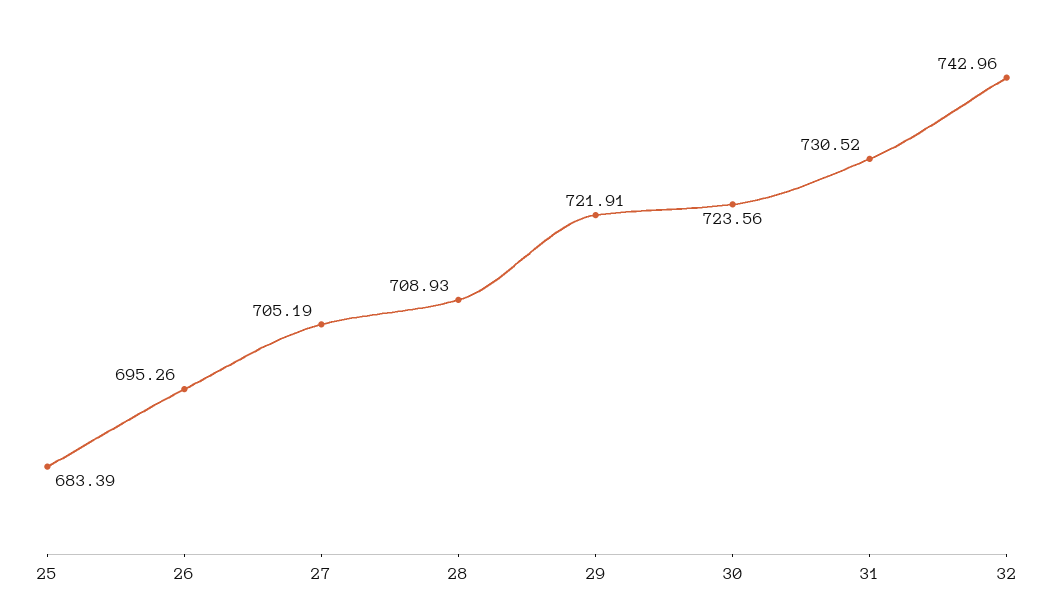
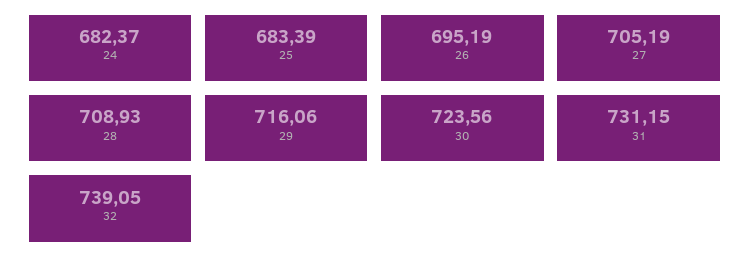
  {
    "25": 683.39,
-   "26": 695.26,
+   "26": 695.19,
    "27": 705.19,
    "28": 708.93,
-   "29": 721.91,
+   "29": 716.06,
    "30": 723.56,
-   "31": 730.52,
+   "31": 731.15,
-   "32": 742.96
+   "32": 739.05,
+   "24": 682.37
  }

